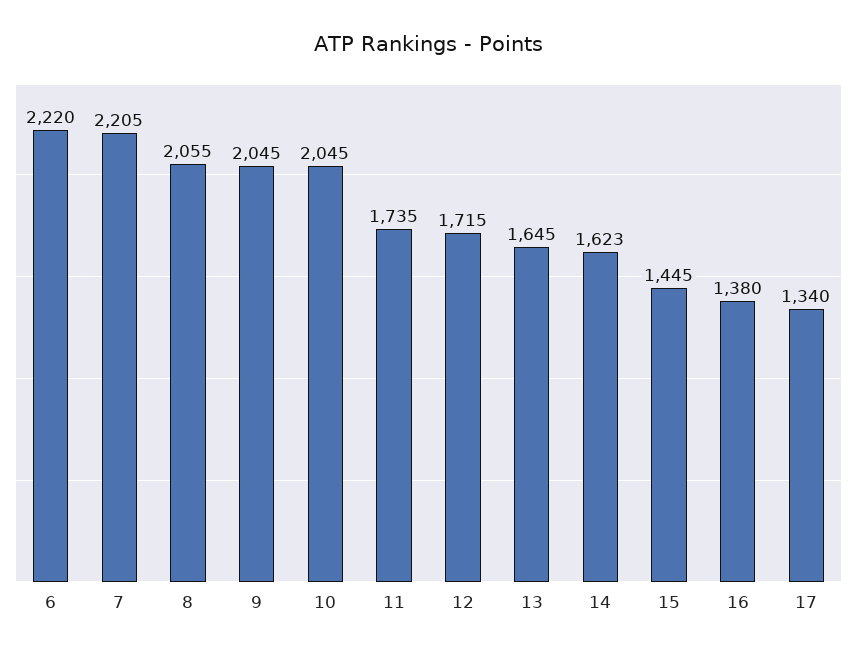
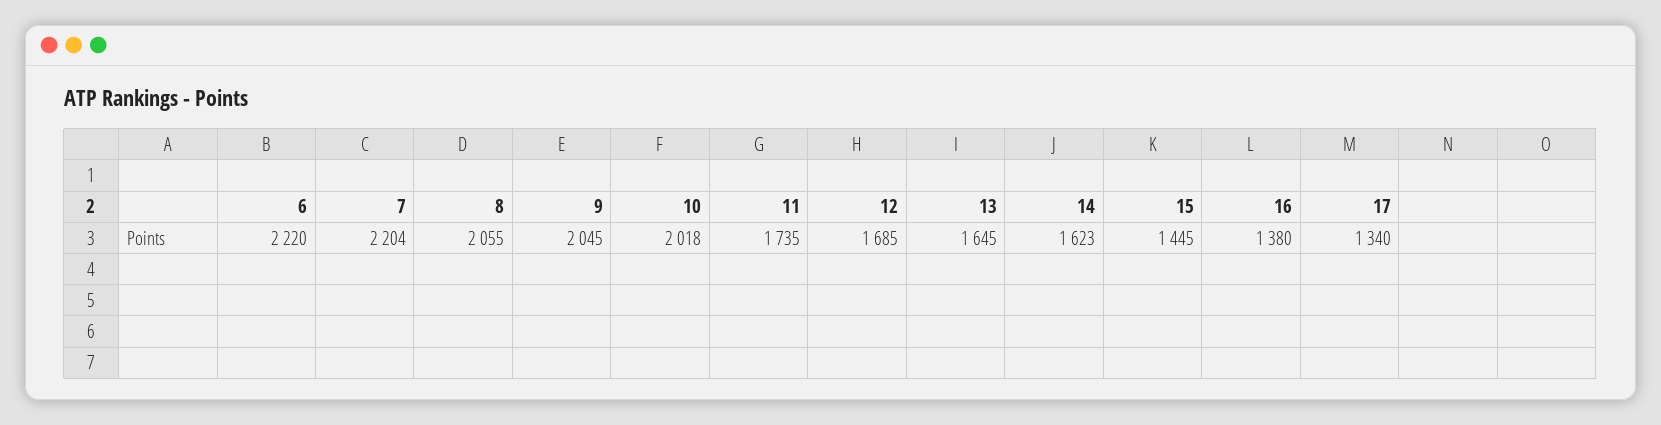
  {
    "6": 2220,
-   "7": 2205,
+   "7": 2204,
    "8": 2055,
    "9": 2045,
-   "10": 2045,
+   "10": 2018,
    "11": 1735,
-   "12": 1715,
+   "12": 1685,
    "13": 1645,
    "14": 1623,
    "15": 1445,
    "16": 1380,
    "17": 1340
  }

